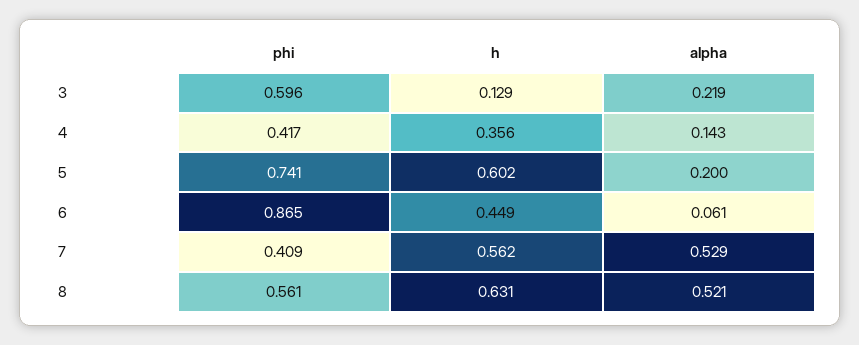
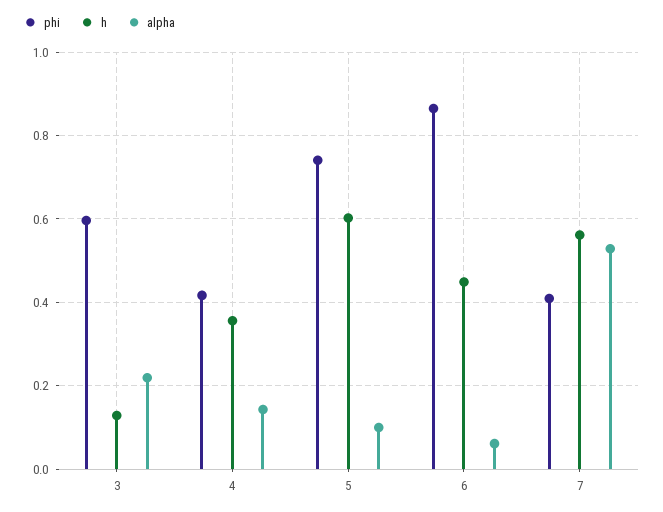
  {
    "phi": {
      "3": 0.596,
      "4": 0.417,
      "5": 0.741,
      "6": 0.865,
-     "7": 0.409,
+     "7": 0.409
-     "8": 0.561
    },
    "h": {
      "3": 0.129,
      "4": 0.356,
      "5": 0.602,
      "6": 0.449,
-     "7": 0.562,
+     "7": 0.562
-     "8": 0.631
    },
    "alpha": {
      "3": 0.219,
      "4": 0.143,
-     "5": 0.2,
+     "5": 0.1,
      "6": 0.061,
-     "7": 0.529,
+     "7": 0.529
-     "8": 0.521
    }
  }

